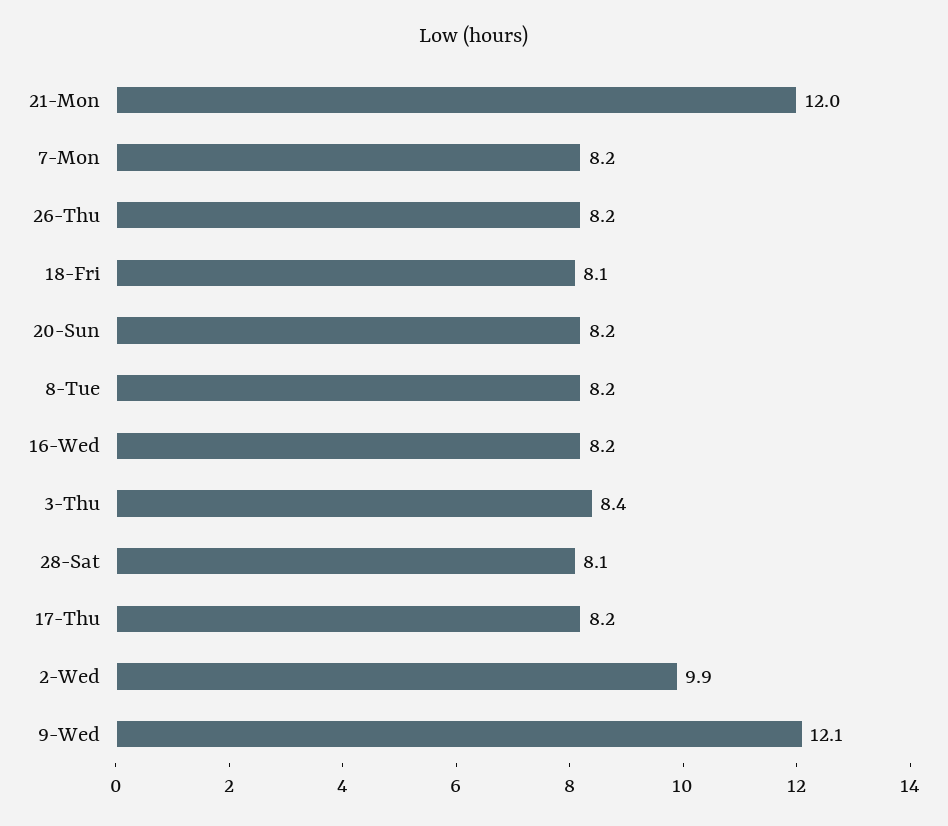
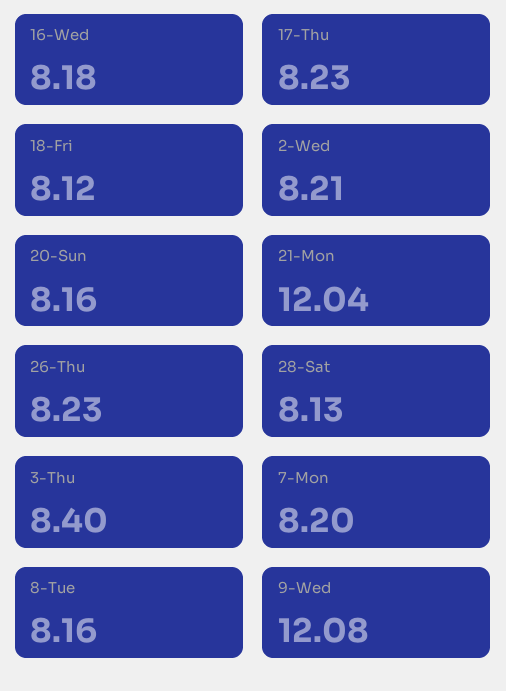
  {
    "21-Mon": 12.04,
    "7-Mon": 8.2,
    "26-Thu": 8.23,
    "18-Fri": 8.12,
    "20-Sun": 8.16,
    "8-Tue": 8.16,
    "16-Wed": 8.18,
    "3-Thu": 8.4,
    "28-Sat": 8.13,
    "17-Thu": 8.23,
-   "2-Wed": 9.9,
+   "2-Wed": 8.21,
    "9-Wed": 12.08
  }

